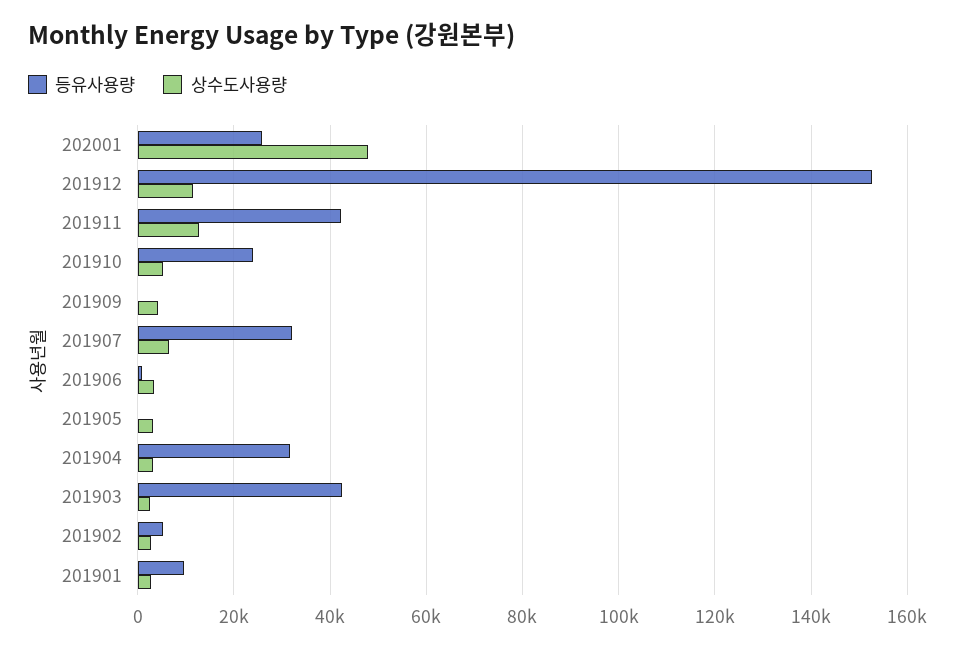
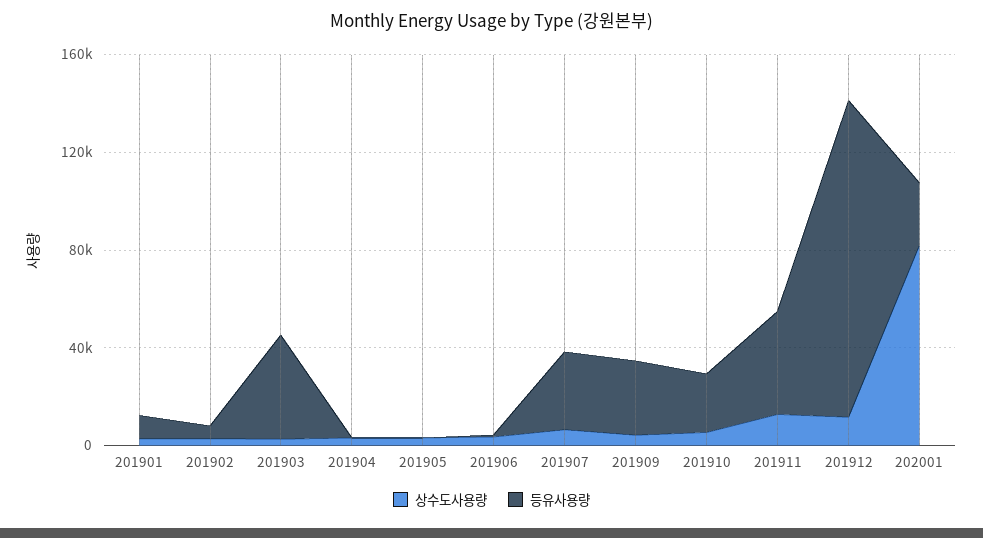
  {
    "등유사용량": {
      "202001": 26000,
-     "201912": 152000,
+     "201912": 130000,
      "201911": 42000,
      "201910": 24000,
-     "201909": 0,
+     "201909": 30000,
      "201907": 32000,
      "201906": 0,
      "201905": 0,
-     "201904": 32000,
+     "201904": 0,
      "201903": 42000,
      "201902": 6000,
      "201901": 10000
    },
    "상수도사용량": {
-     "202001": 48000,
+     "202001": 80000,
      "201912": 12000,
      "201911": 12000,
      "201910": 6000,
      "201909": 4000,
      "201907": 6000,
      "201906": 4000,
      "201905": 4000,
      "201904": 4000,
      "201903": 2000,
      "201902": 2000,
      "201901": 2000
    }
  }

